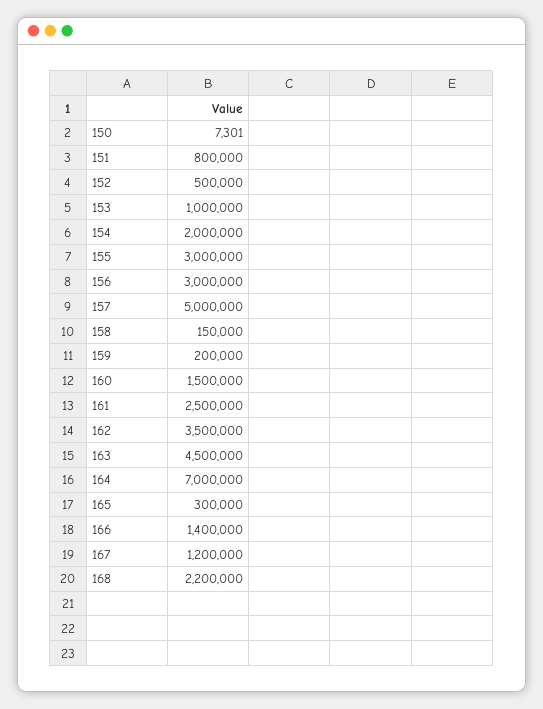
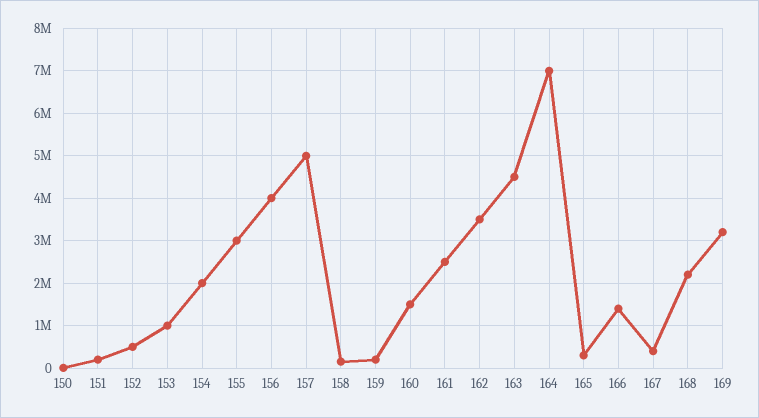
  {
    "150": 7301,
-   "151": 800000,
+   "151": 200000,
    "152": 500000,
    "153": 1000000,
    "154": 2000000,
    "155": 3000000,
-   "156": 3000000,
+   "156": 4000000,
    "157": 5000000,
    "158": 150000,
    "159": 200000,
    "160": 1500000,
    "161": 2500000,
    "162": 3500000,
    "163": 4500000,
    "164": 7000000,
    "165": 300000,
    "166": 1400000,
-   "167": 1200000,
+   "167": 400000,
-   "168": 2200000
+   "168": 2200000,
+   "169": 3200000
  }

